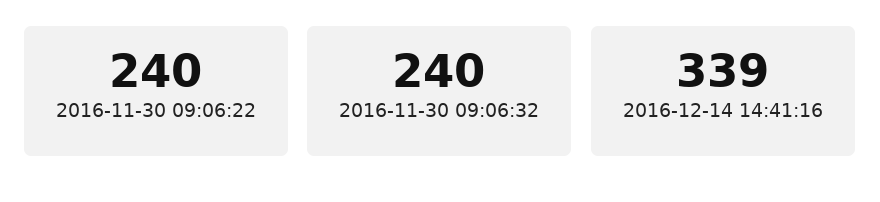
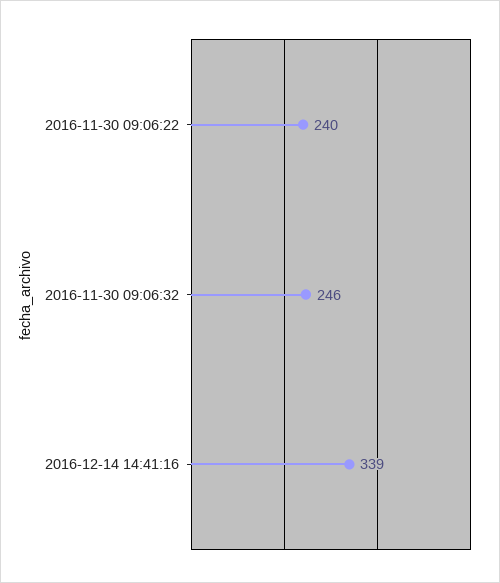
  {
    "2016-11-30 09:06:22": 240,
-   "2016-11-30 09:06:32": 240,
+   "2016-11-30 09:06:32": 246,
    "2016-12-14 14:41:16": 339
  }

